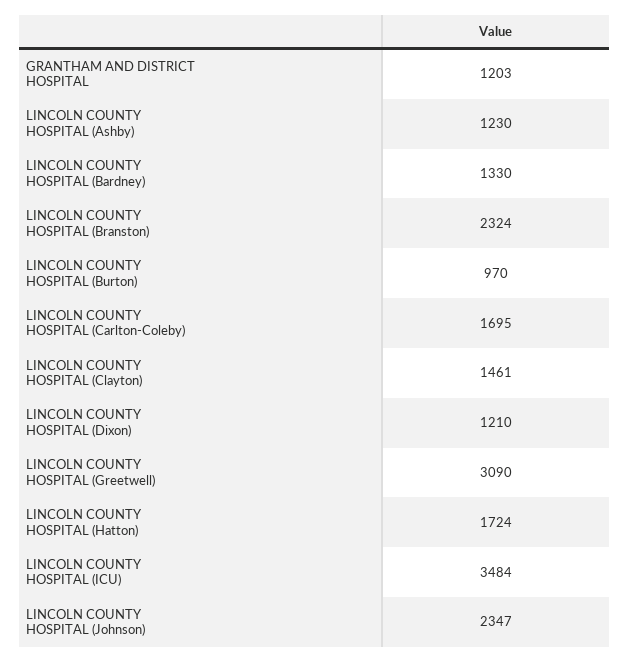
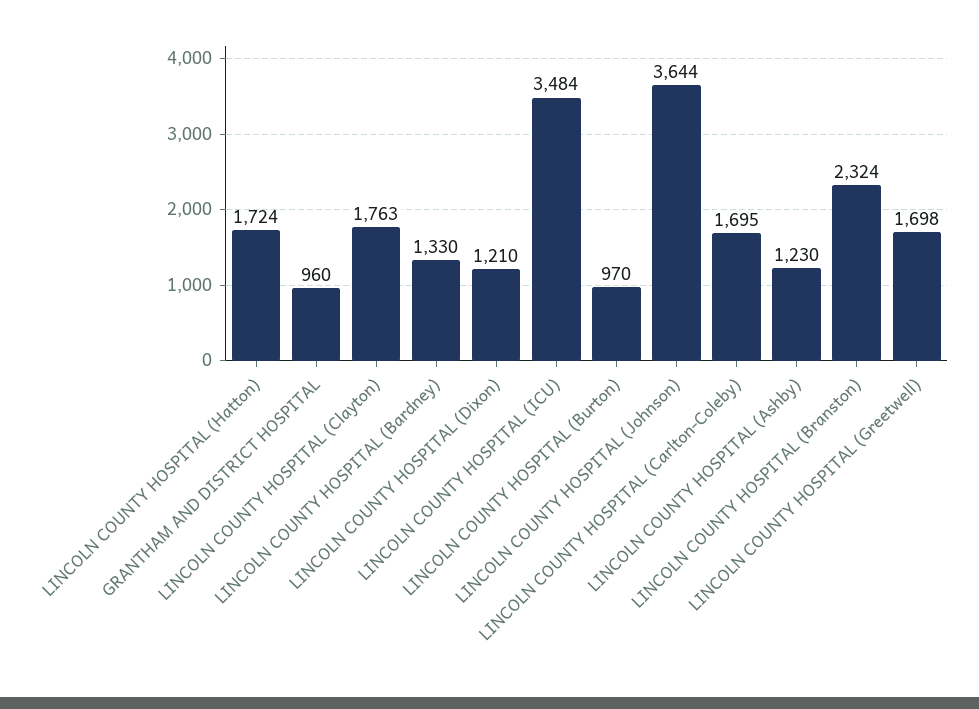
  {
-   "GRANTHAM AND DISTRICT HOSPITAL": 1203,
+   "GRANTHAM AND DISTRICT HOSPITAL": 960,
    "LINCOLN COUNTY HOSPITAL (Ashby)": 1230,
    "LINCOLN COUNTY HOSPITAL (Bardney)": 1330,
    "LINCOLN COUNTY HOSPITAL (Branston)": 2324,
    "LINCOLN COUNTY HOSPITAL (Burton)": 970,
    "LINCOLN COUNTY HOSPITAL (Carlton-Coleby)": 1695,
-   "LINCOLN COUNTY HOSPITAL (Clayton)": 1461,
+   "LINCOLN COUNTY HOSPITAL (Clayton)": 1763,
    "LINCOLN COUNTY HOSPITAL (Dixon)": 1210,
-   "LINCOLN COUNTY HOSPITAL (Greetwell)": 3090,
+   "LINCOLN COUNTY HOSPITAL (Greetwell)": 1698,
    "LINCOLN COUNTY HOSPITAL (Hatton)": 1724,
    "LINCOLN COUNTY HOSPITAL (ICU)": 3484,
-   "LINCOLN COUNTY HOSPITAL (Johnson)": 2347
+   "LINCOLN COUNTY HOSPITAL (Johnson)": 3644
  }

